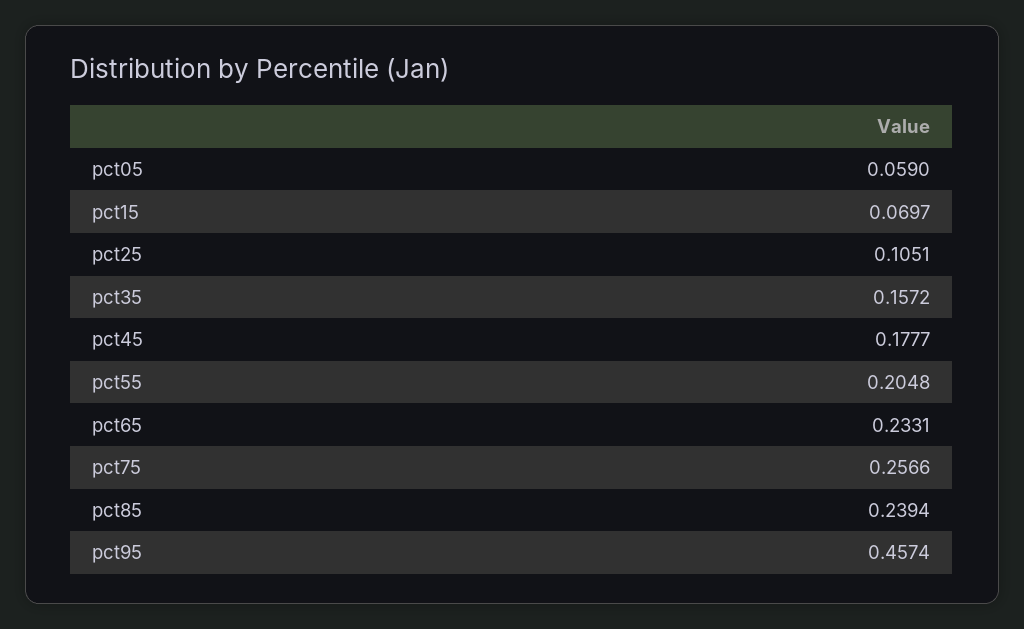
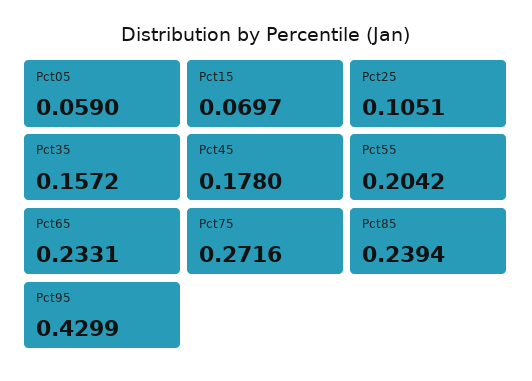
  {
    "pct05": 0.059,
    "pct15": 0.0697,
    "pct25": 0.1051,
    "pct35": 0.1572,
-   "pct45": 0.1777,
+   "pct45": 0.178,
-   "pct55": 0.2048,
+   "pct55": 0.2042,
    "pct65": 0.2331,
-   "pct75": 0.2566,
+   "pct75": 0.2716,
    "pct85": 0.2394,
-   "pct95": 0.4574
+   "pct95": 0.4299
  }

